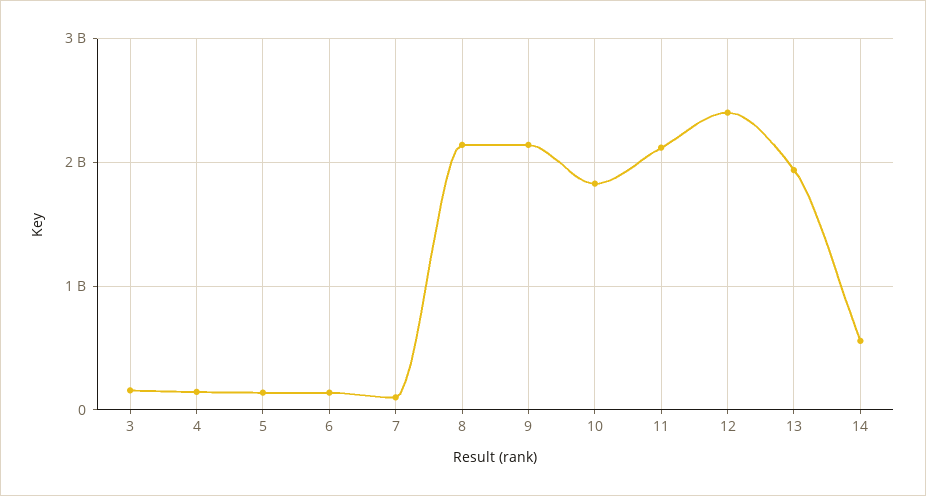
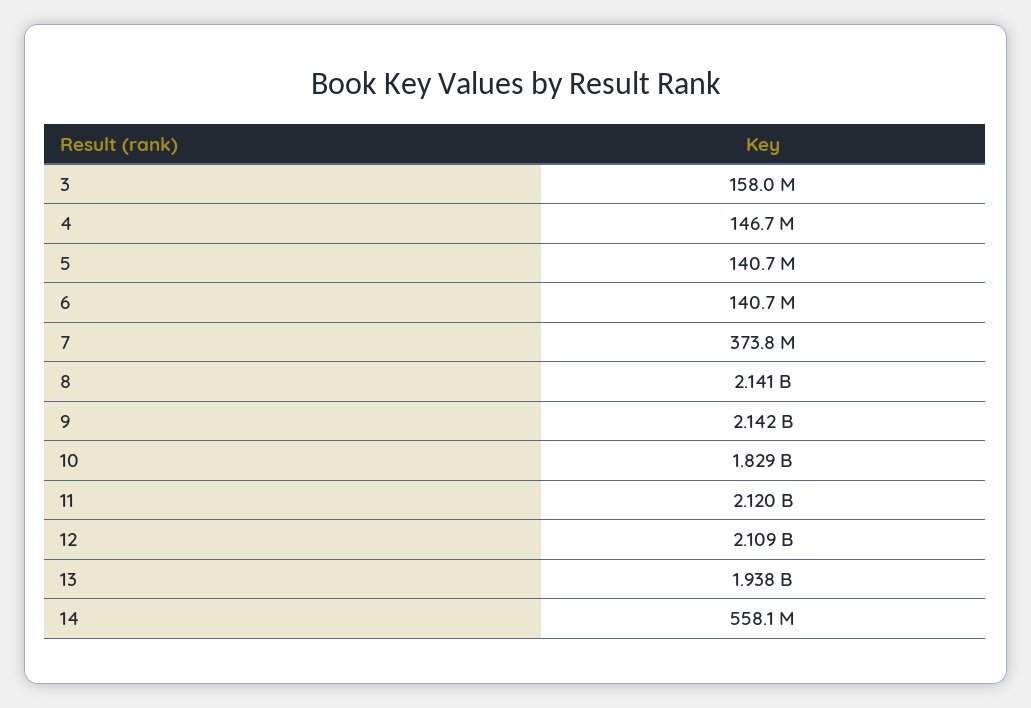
  {
    "3": 158000000,
    "4": 146700000,
    "5": 140700000,
    "6": 140700000,
-   "7": 100000000,
+   "7": 373800000,
    "8": 2141000000,
    "9": 2142000000,
    "10": 1829000000,
    "11": 2120000000,
-   "12": 2400000000,
+   "12": 2109000000,
    "13": 1938000000,
    "14": 558100000
  }

